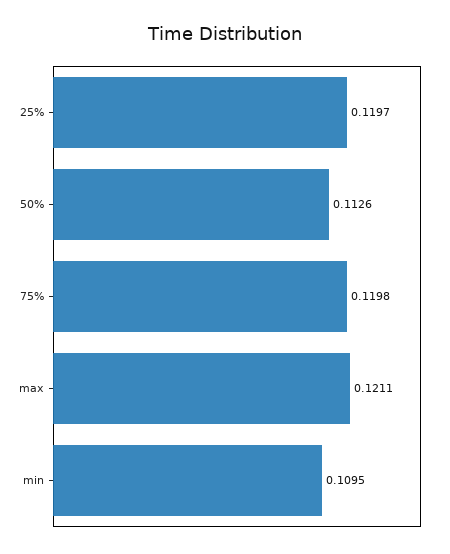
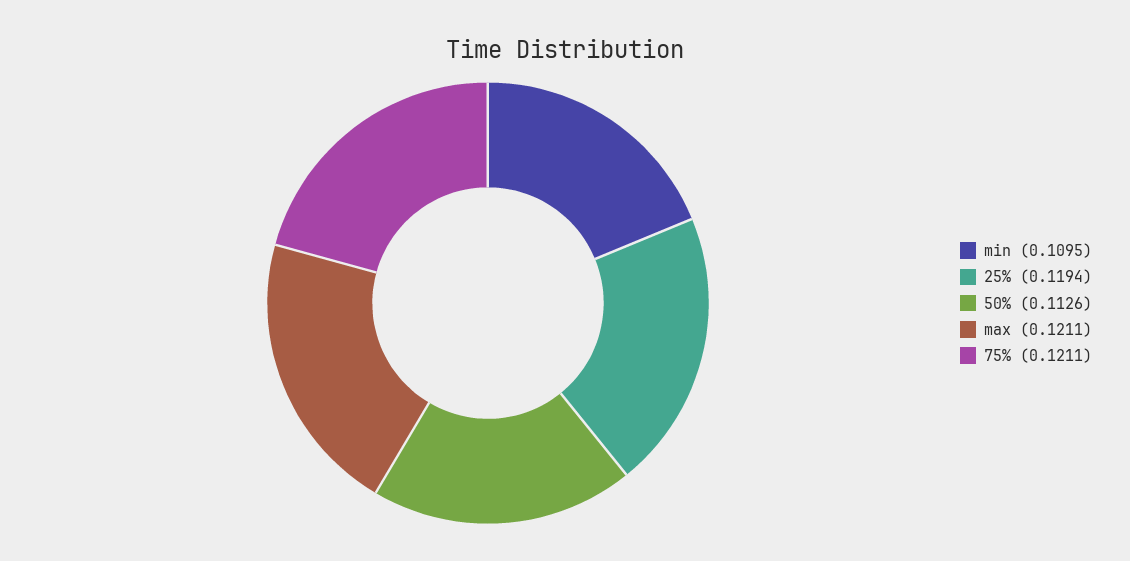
  {
-   "25%": 0.1197,
+   "25%": 0.1194,
    "50%": 0.1126,
-   "75%": 0.1198,
+   "75%": 0.1211,
    "max": 0.1211,
    "min": 0.1095
  }

